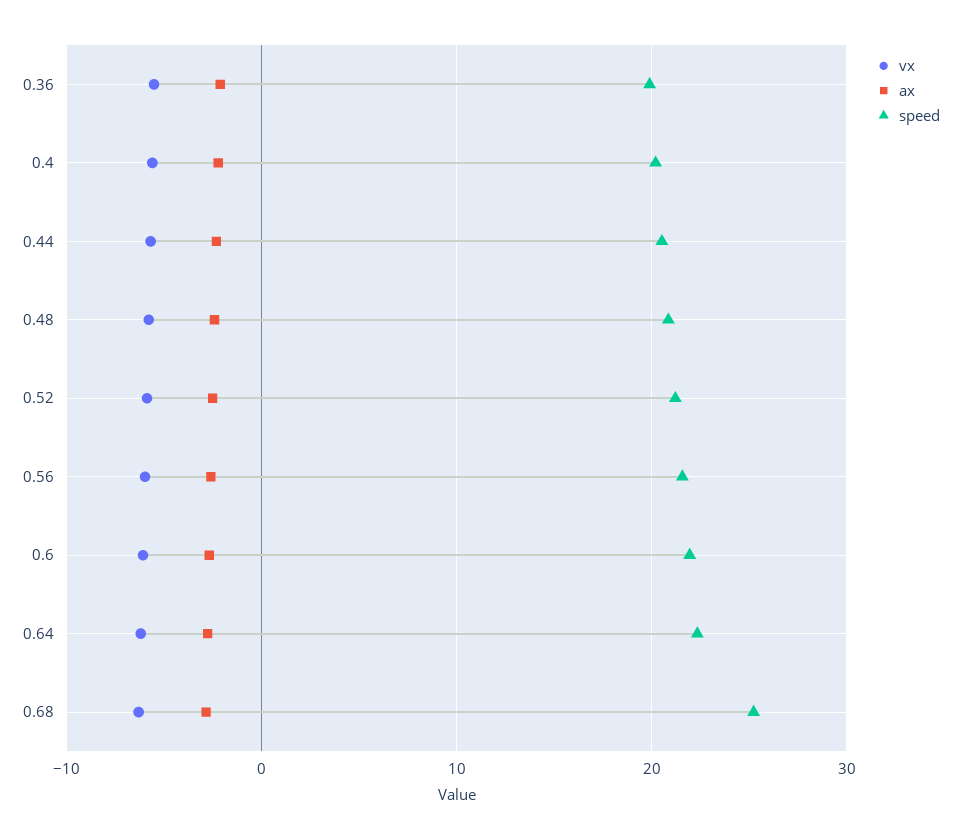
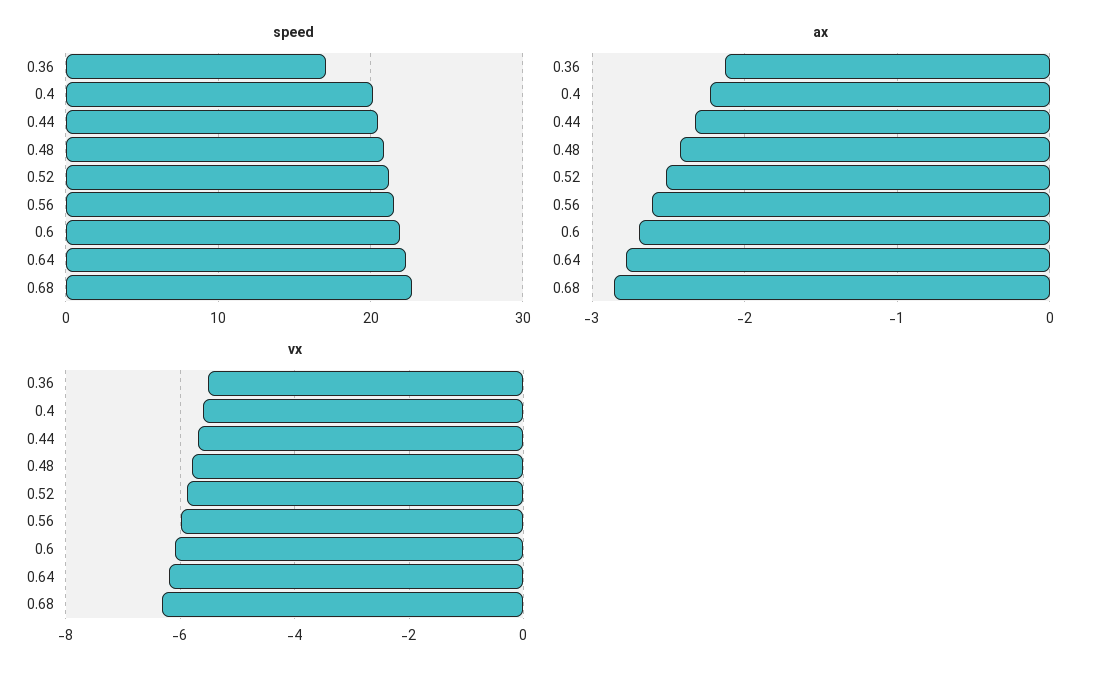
  {
    "vx": {
      "0.36": -5.6,
      "0.4": -5.6,
      "0.44": -5.6,
      "0.48": -5.8,
      "0.52": -5.8,
      "0.56": -6,
      "0.6": -6,
      "0.64": -6.2,
      "0.68": -6.4
    },
    "ax": {
      "0.36": -2.1,
      "0.4": -2.2,
      "0.44": -2.3,
      "0.48": -2.4,
      "0.52": -2.5,
      "0.56": -2.6,
      "0.6": -2.7,
      "0.64": -2.8,
      "0.68": -2.9
    },
    "speed": {
-     "0.36": 20,
+     "0.36": 17,
      "0.4": 20,
      "0.44": 21,
      "0.48": 21,
      "0.52": 21,
      "0.56": 22,
      "0.6": 22,
      "0.64": 22,
-     "0.68": 25
+     "0.68": 23
    }
  }

